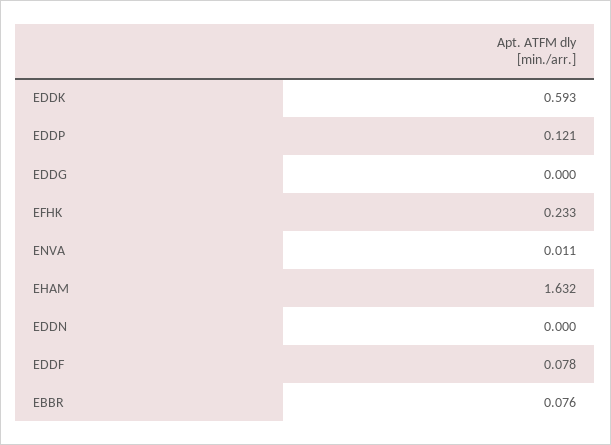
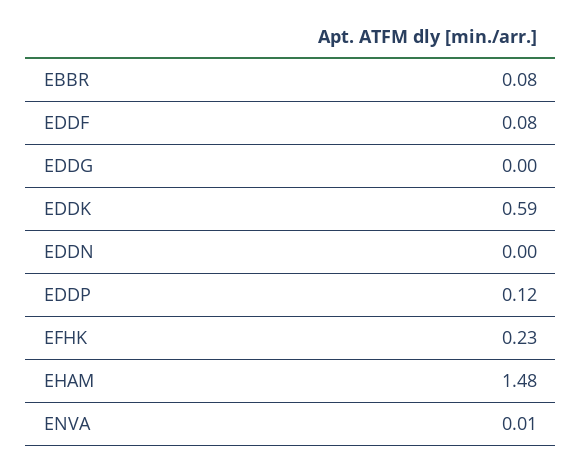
  {
    "EDDK": 0.593,
    "EDDP": 0.121,
    "EDDG": 0,
    "EFHK": 0.233,
    "ENVA": 0.011,
-   "EHAM": 1.632,
+   "EHAM": 1.48,
    "EDDN": 0,
    "EDDF": 0.078,
    "EBBR": 0.076
  }

